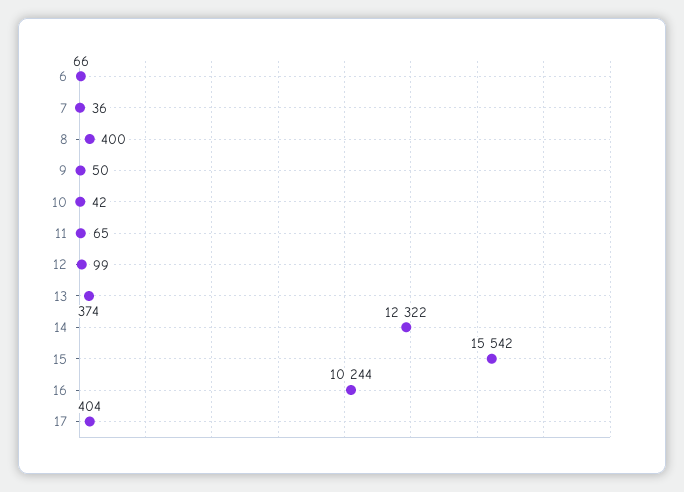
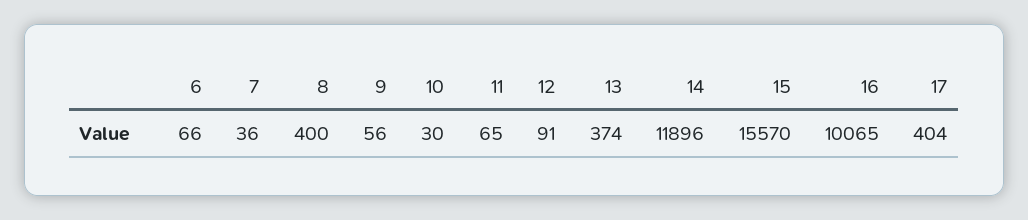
  {
    "6": 66,
    "7": 36,
    "8": 400,
-   "9": 50,
+   "9": 56,
-   "10": 42,
+   "10": 30,
    "11": 65,
-   "12": 99,
+   "12": 91,
    "13": 374,
-   "14": 12322,
+   "14": 11896,
-   "15": 15542,
+   "15": 15570,
-   "16": 10244,
+   "16": 10065,
    "17": 404
  }

